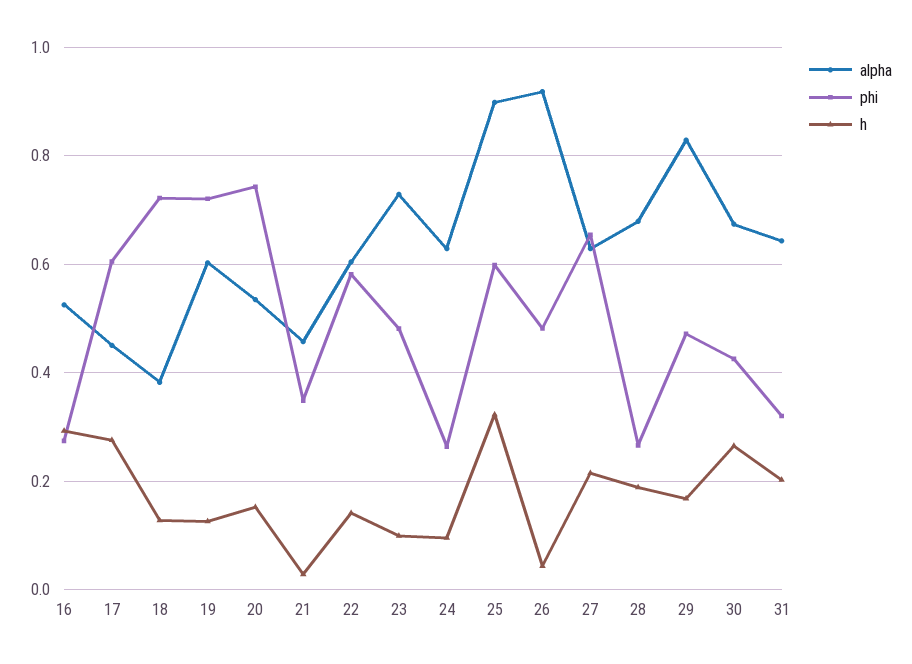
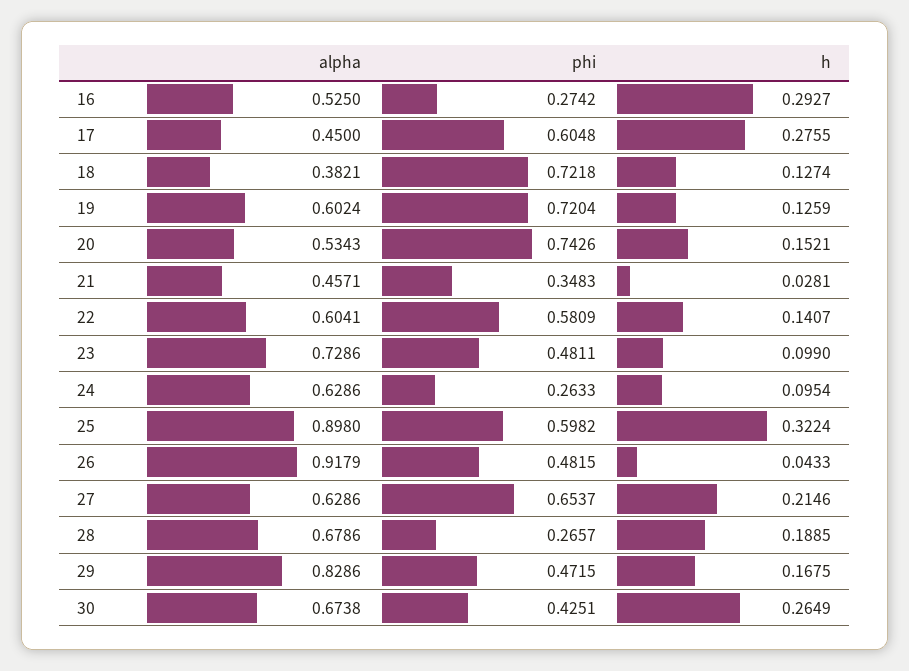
  {
    "alpha": {
      "16": 0.525,
      "17": 0.45,
      "18": 0.3821,
      "19": 0.6024,
      "20": 0.5343,
      "21": 0.4571,
      "22": 0.6041,
      "23": 0.7286,
      "24": 0.6286,
      "25": 0.898,
      "26": 0.9179,
      "27": 0.6286,
      "28": 0.6786,
      "29": 0.8286,
-     "30": 0.6738,
+     "30": 0.6738
-     "31": 0.64
    },
    "phi": {
      "16": 0.2742,
      "17": 0.6048,
      "18": 0.7218,
      "19": 0.7204,
      "20": 0.7426,
      "21": 0.3483,
      "22": 0.5809,
      "23": 0.4811,
      "24": 0.2633,
      "25": 0.5982,
      "26": 0.4815,
      "27": 0.6537,
      "28": 0.2657,
      "29": 0.4715,
-     "30": 0.4251,
+     "30": 0.4251
-     "31": 0.32
    },
    "h": {
      "16": 0.2927,
      "17": 0.2755,
      "18": 0.1274,
      "19": 0.1259,
      "20": 0.1521,
      "21": 0.0281,
      "22": 0.1407,
      "23": 0.099,
      "24": 0.0954,
      "25": 0.3224,
      "26": 0.0433,
      "27": 0.2146,
      "28": 0.1885,
      "29": 0.1675,
-     "30": 0.2649,
+     "30": 0.2649
-     "31": 0.2
    }
  }

